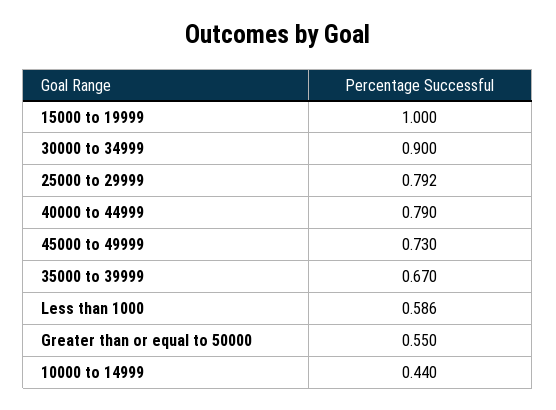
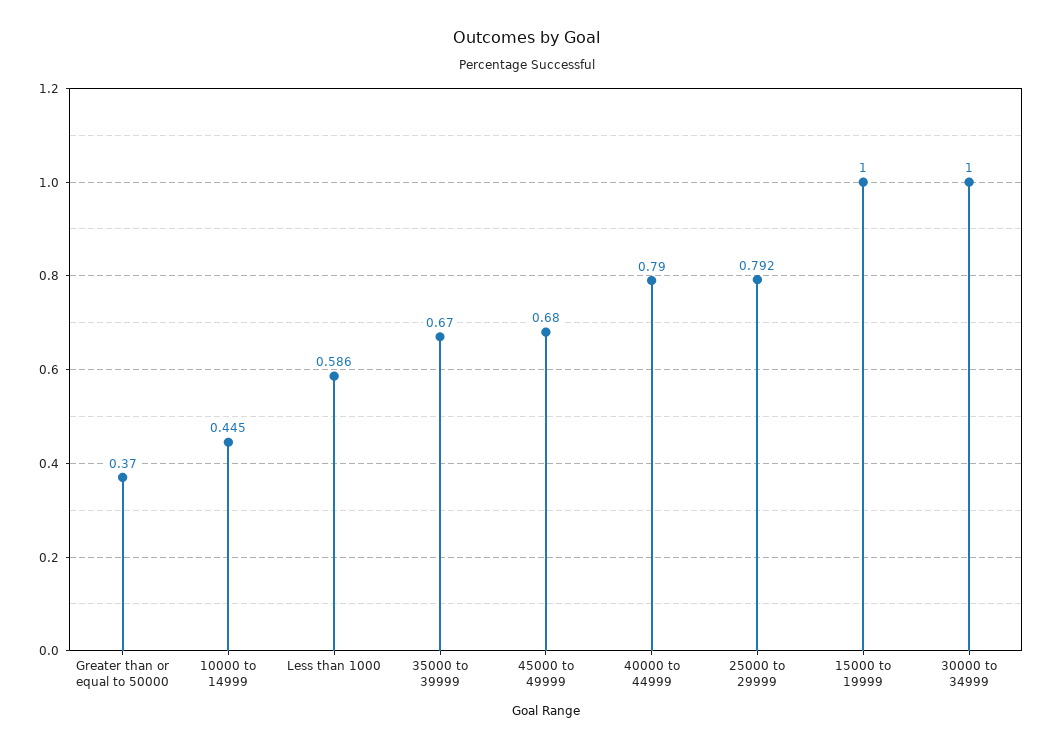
  {
    "15000 to 19999": 1,
-   "30000 to 34999": 0.9,
+   "30000 to 34999": 1,
    "25000 to 29999": 0.792,
    "40000 to 44999": 0.79,
-   "45000 to 49999": 0.73,
+   "45000 to 49999": 0.68,
    "35000 to 39999": 0.67,
    "Less than 1000": 0.586,
-   "Greater than or equal to 50000": 0.55,
+   "Greater than or equal to 50000": 0.37,
-   "10000 to 14999": 0.44
+   "10000 to 14999": 0.445
  }

